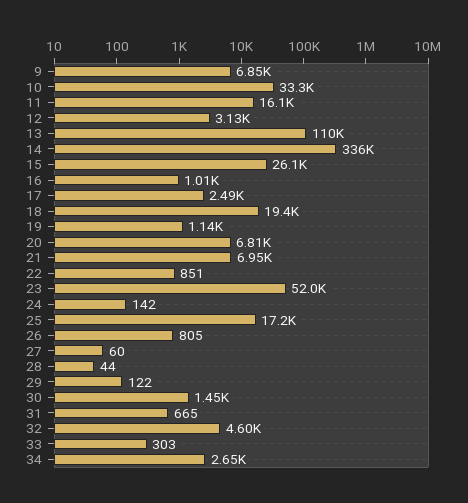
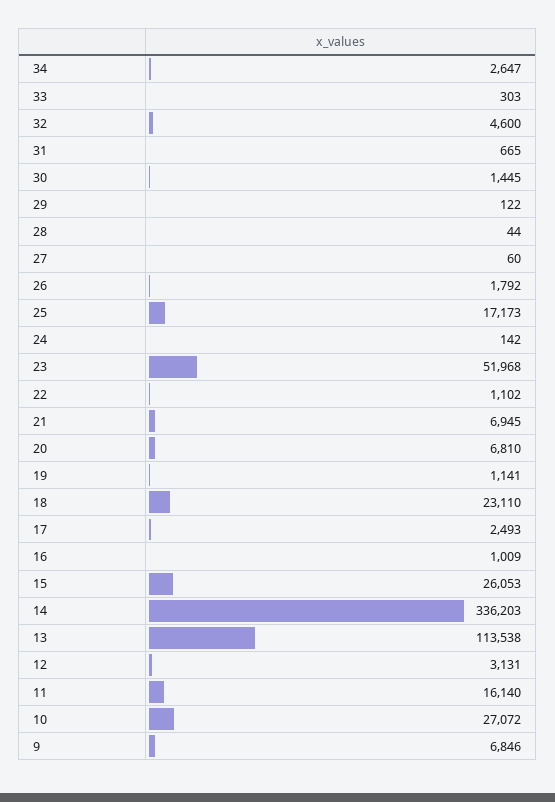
  {
    "9": 6846,
-   "10": 33300,
+   "10": 27072,
    "11": 16140,
    "12": 3131,
-   "13": 110000,
+   "13": 113538,
    "14": 336203,
    "15": 26053,
    "16": 1009,
    "17": 2493,
-   "18": 19400,
+   "18": 23110,
    "19": 1141,
    "20": 6810,
    "21": 6945,
-   "22": 851,
+   "22": 1102,
    "23": 51968,
    "24": 142,
    "25": 17173,
-   "26": 805,
+   "26": 1792,
    "27": 60,
    "28": 44,
    "29": 122,
    "30": 1445,
    "31": 665,
    "32": 4600,
    "33": 303,
    "34": 2647
  }

